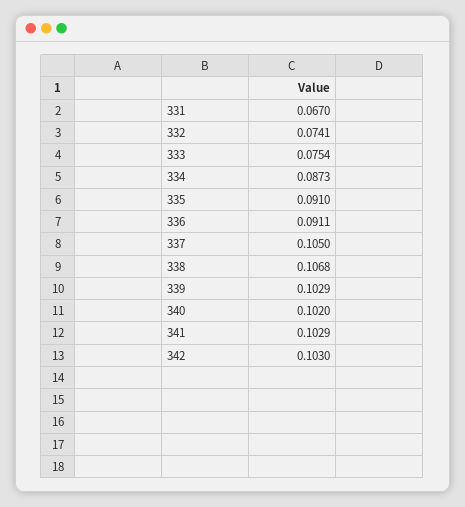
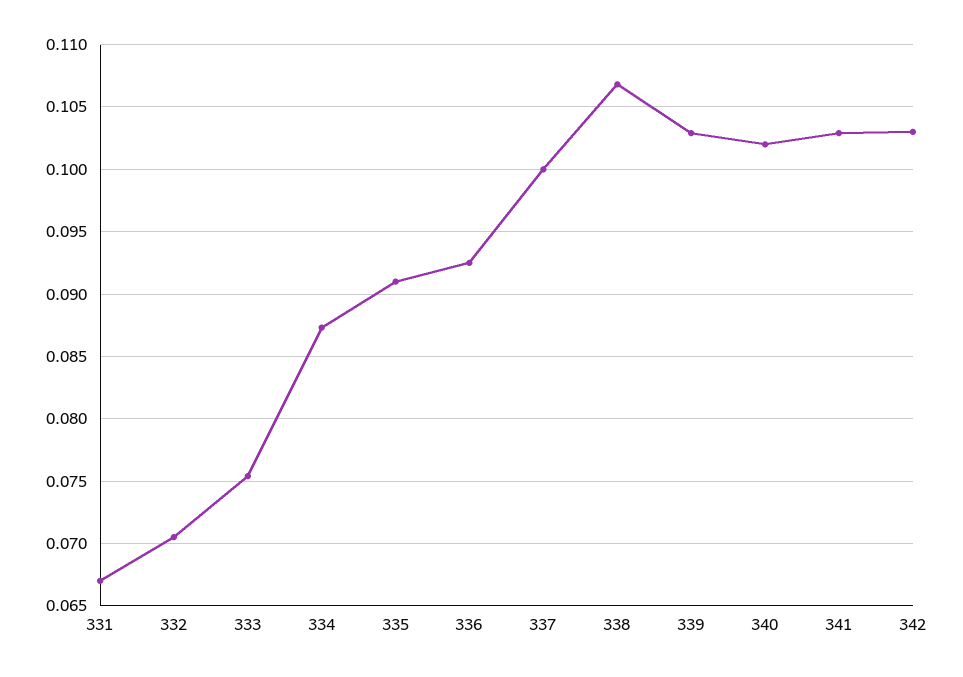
  {
    "331": 0.067,
-   "332": 0.0741,
+   "332": 0.0705,
    "333": 0.0754,
    "334": 0.0873,
    "335": 0.091,
-   "336": 0.0911,
+   "336": 0.0925,
-   "337": 0.105,
+   "337": 0.1,
    "338": 0.1068,
    "339": 0.1029,
    "340": 0.102,
    "341": 0.1029,
    "342": 0.103
  }

